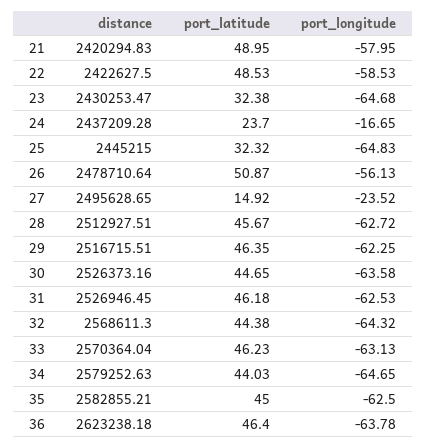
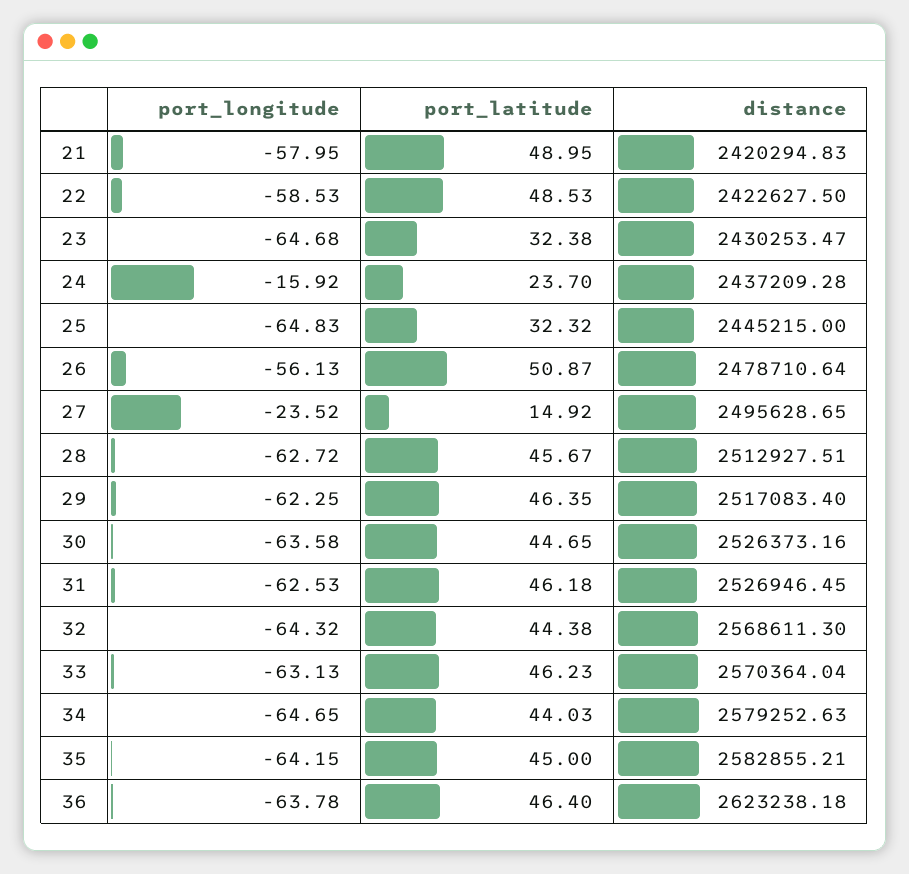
  {
    "distance": {
      "21": 2420294.83,
      "22": 2422627.5,
      "23": 2430253.47,
      "24": 2437209.28,
      "25": 2445215,
      "26": 2478710.64,
      "27": 2495628.65,
      "28": 2512927.51,
-     "29": 2516715.51,
+     "29": 2517083.4,
      "30": 2526373.16,
      "31": 2526946.45,
      "32": 2568611.3,
      "33": 2570364.04,
      "34": 2579252.63,
      "35": 2582855.21,
      "36": 2623238.18
    },
    "port_latitude": {
      "21": 48.95,
      "22": 48.53,
      "23": 32.38,
      "24": 23.7,
      "25": 32.32,
      "26": 50.87,
      "27": 14.92,
      "28": 45.67,
      "29": 46.35,
      "30": 44.65,
      "31": 46.18,
      "32": 44.38,
      "33": 46.23,
      "34": 44.03,
      "35": 45,
      "36": 46.4
    },
    "port_longitude": {
      "21": -57.95,
      "22": -58.53,
      "23": -64.68,
-     "24": -16.65,
+     "24": -15.92,
      "25": -64.83,
      "26": -56.13,
      "27": -23.52,
      "28": -62.72,
      "29": -62.25,
      "30": -63.58,
      "31": -62.53,
      "32": -64.32,
      "33": -63.13,
      "34": -64.65,
-     "35": -62.5,
+     "35": -64.15,
      "36": -63.78
    }
  }

